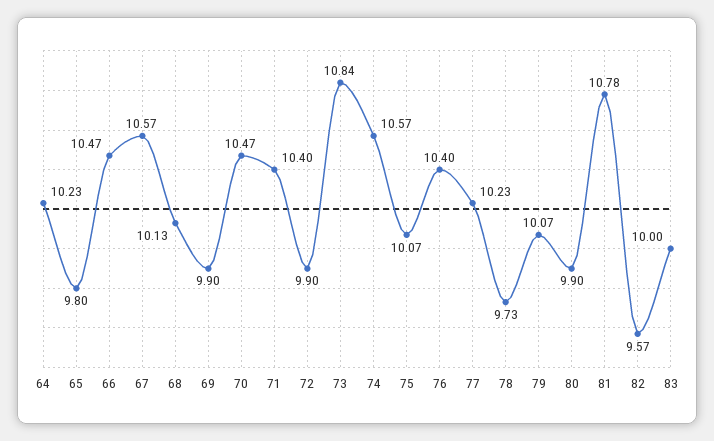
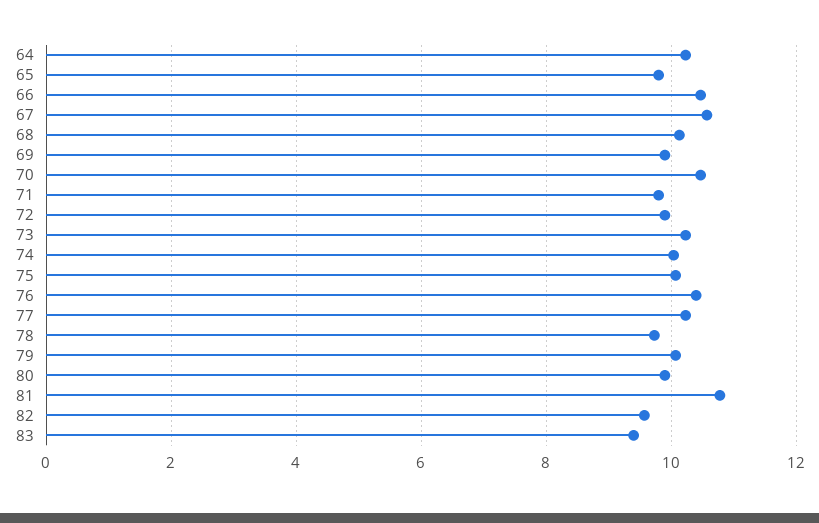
  {
    "64": 10.23,
    "65": 9.8,
    "66": 10.47,
    "67": 10.57,
    "68": 10.13,
    "69": 9.9,
    "70": 10.47,
-   "71": 10.4,
+   "71": 9.8,
    "72": 9.9,
-   "73": 10.84,
+   "73": 10.2,
-   "74": 10.57,
+   "74": 10,
    "75": 10.07,
    "76": 10.4,
    "77": 10.23,
    "78": 9.73,
    "79": 10.07,
    "80": 9.9,
    "81": 10.78,
    "82": 9.57,
-   "83": 10
+   "83": 9.4
  }

